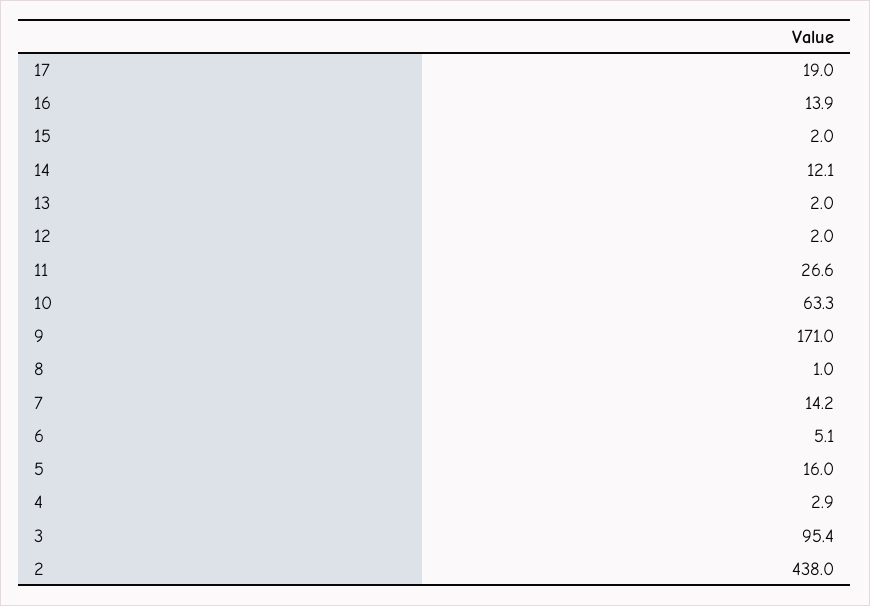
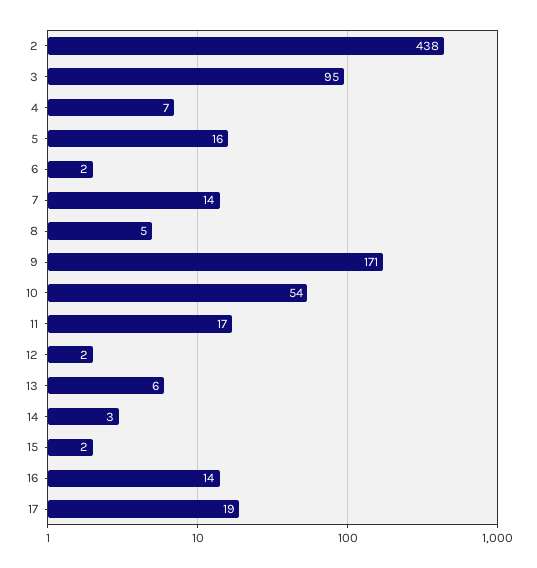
  {
    "17": 19,
    "16": 13.9,
    "15": 2,
-   "14": 12.1,
+   "14": 3,
-   "13": 2,
+   "13": 6,
    "12": 2,
-   "11": 26.6,
+   "11": 17,
-   "10": 63.3,
+   "10": 54,
    "9": 171,
-   "8": 1,
+   "8": 5,
    "7": 14.2,
-   "6": 5.1,
+   "6": 2,
    "5": 16,
-   "4": 2.9,
+   "4": 7,
    "3": 95.4,
    "2": 438
  }

